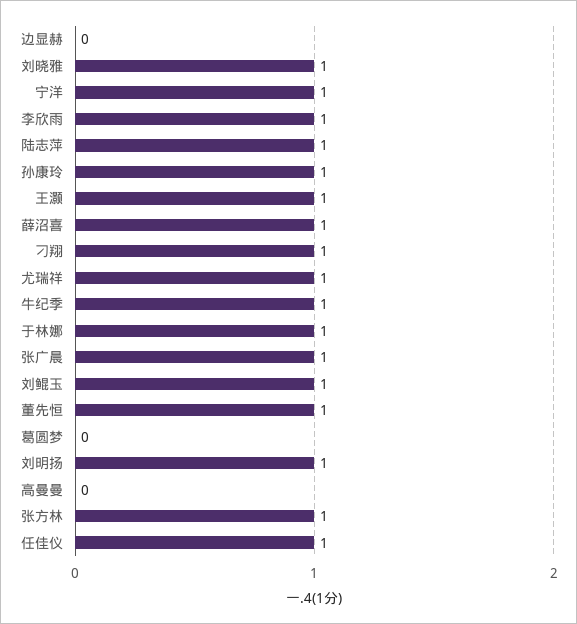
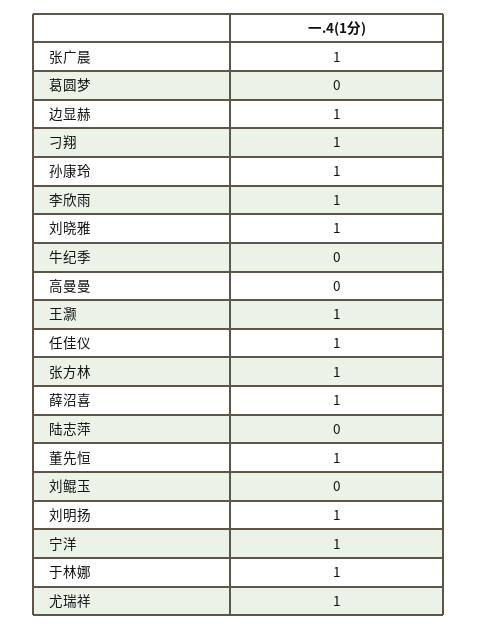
  {
-   "边显赫": 0,
+   "边显赫": 1,
    "刘晓雅": 1,
    "宁洋": 1,
    "李欣雨": 1,
-   "陆志萍": 1,
+   "陆志萍": 0,
    "孙康玲": 1,
    "王灏": 1,
    "薛沼喜": 1,
    "刁翔": 1,
    "尤瑞祥": 1,
-   "牛纪季": 1,
+   "牛纪季": 0,
    "于林娜": 1,
    "张广晨": 1,
-   "刘鲲玉": 1,
+   "刘鲲玉": 0,
    "董先恒": 1,
    "葛圆梦": 0,
    "刘明扬": 1,
    "高曼曼": 0,
    "张方林": 1,
    "任佳仪": 1
  }

